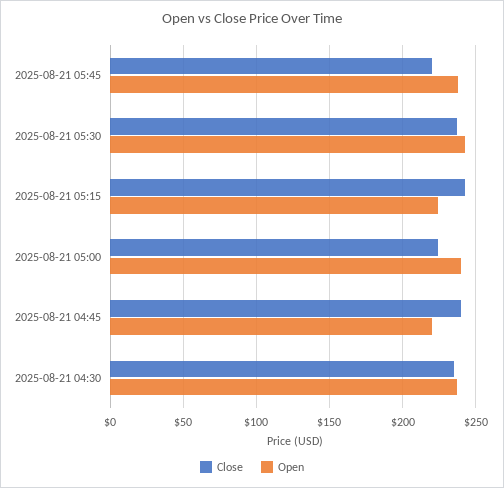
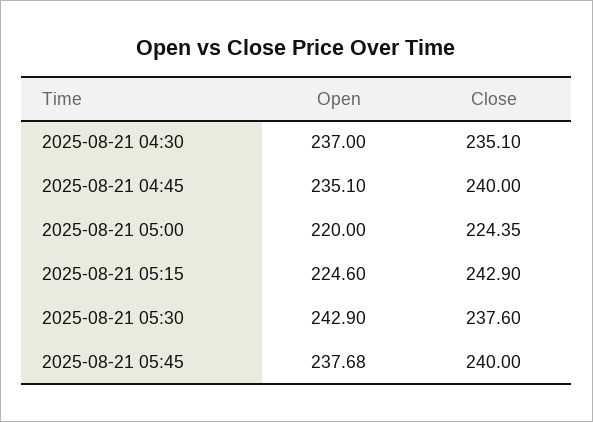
  {
    "Close": {
-     "2025-08-21 05:45": 220,
+     "2025-08-21 05:45": 240,
      "2025-08-21 05:30": 237.6,
      "2025-08-21 05:15": 242.9,
      "2025-08-21 05:00": 224.35,
      "2025-08-21 04:45": 240,
      "2025-08-21 04:30": 235.1
    },
    "Open": {
      "2025-08-21 05:45": 237.68,
      "2025-08-21 05:30": 242.9,
      "2025-08-21 05:15": 224.6,
-     "2025-08-21 05:00": 240,
+     "2025-08-21 05:00": 220,
-     "2025-08-21 04:45": 220,
+     "2025-08-21 04:45": 235.1,
      "2025-08-21 04:30": 237
    }
  }

